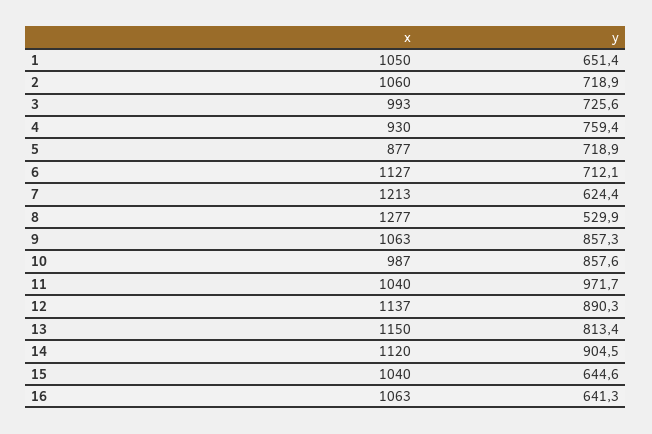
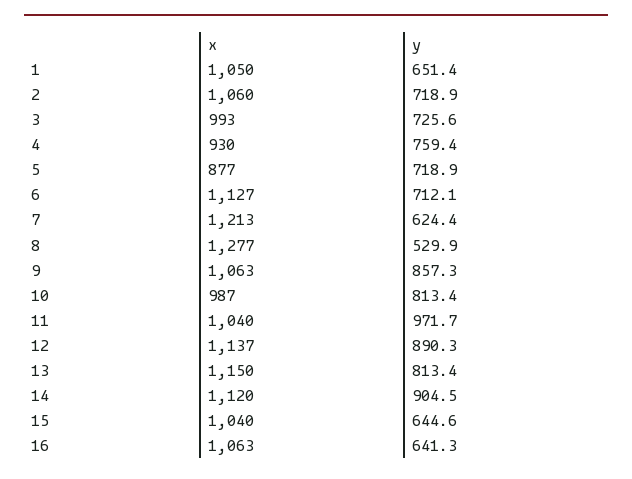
  {
    "x": {
      "1": 1050,
      "2": 1060,
      "3": 993,
      "4": 930,
      "5": 877,
      "6": 1127,
      "7": 1213,
      "8": 1277,
      "9": 1063,
      "10": 987,
      "11": 1040,
      "12": 1137,
      "13": 1150,
      "14": 1120,
      "15": 1040,
      "16": 1063
    },
    "y": {
      "1": 651.4,
      "2": 718.9,
      "3": 725.6,
      "4": 759.4,
      "5": 718.9,
      "6": 712.1,
      "7": 624.4,
      "8": 529.9,
      "9": 857.3,
-     "10": 857.6,
+     "10": 813.4,
      "11": 971.7,
      "12": 890.3,
      "13": 813.4,
      "14": 904.5,
      "15": 644.6,
      "16": 641.3
    }
  }

